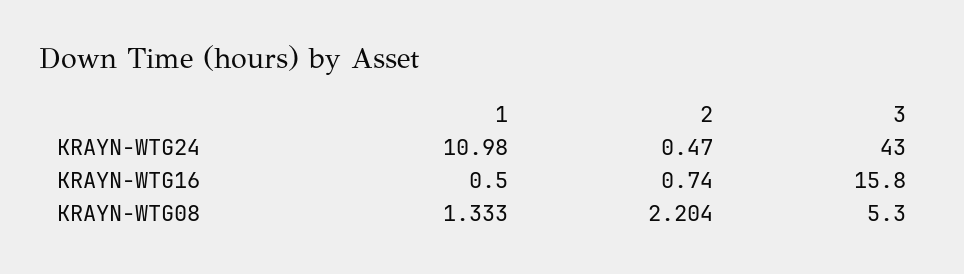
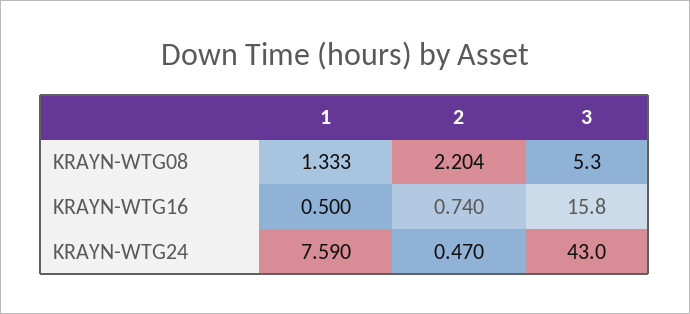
  {
    "1": {
-     "KRAYN-WTG24": 10.98,
+     "KRAYN-WTG24": 7.59,
      "KRAYN-WTG16": 0.5,
      "KRAYN-WTG08": 1.333
    },
    "2": {
      "KRAYN-WTG24": 0.47,
      "KRAYN-WTG16": 0.74,
      "KRAYN-WTG08": 2.204
    },
    "3": {
      "KRAYN-WTG24": 43,
      "KRAYN-WTG16": 15.8,
      "KRAYN-WTG08": 5.3
    }
  }

